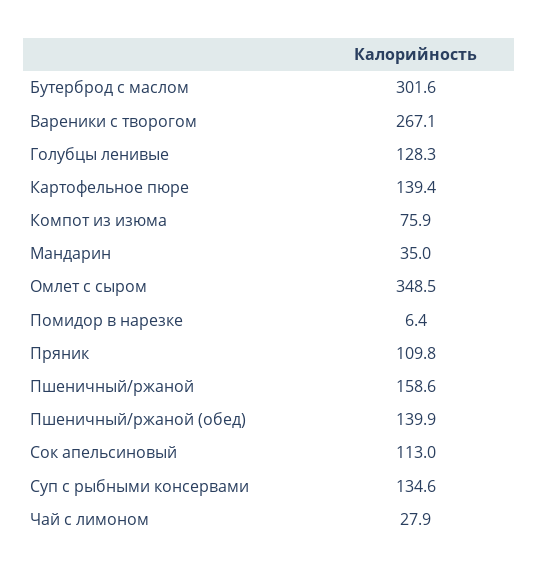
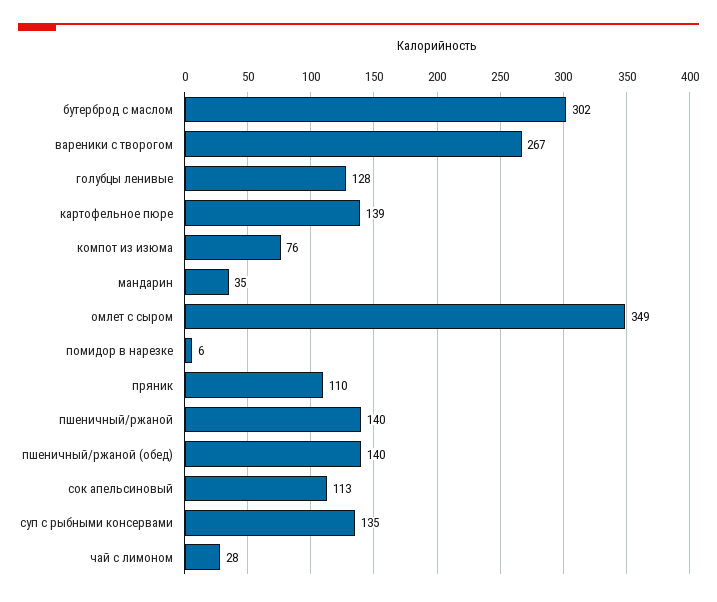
  {
    "Бутерброд с маслом": 301.6,
    "Вареники с творогом": 267.1,
    "Голубцы ленивые": 128.3,
    "Картофельное пюре": 139.4,
    "Компот из изюма": 75.9,
    "Мандарин": 35,
    "Омлет с сыром": 348.5,
    "Помидор в нарезке": 6.4,
    "Пряник": 109.8,
-   "Пшеничный/ржаной": 158.6,
+   "Пшеничный/ржаной": 140,
    "Пшеничный/ржаной (обед)": 139.9,
    "Сок апельсиновый": 113,
    "Суп с рыбными консервами": 134.6,
    "Чай с лимоном": 27.9
  }

